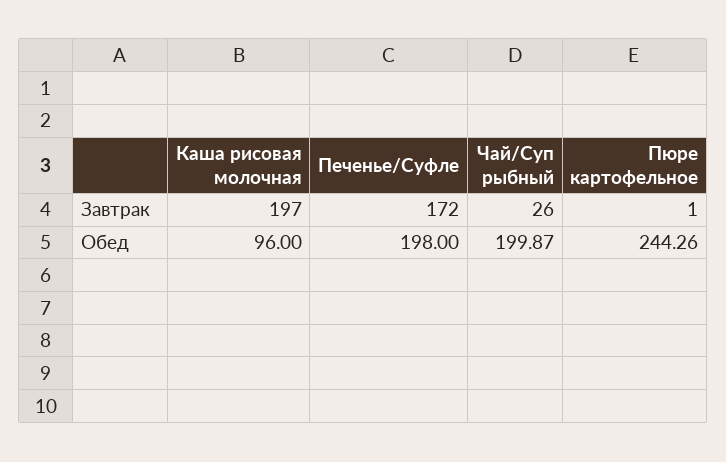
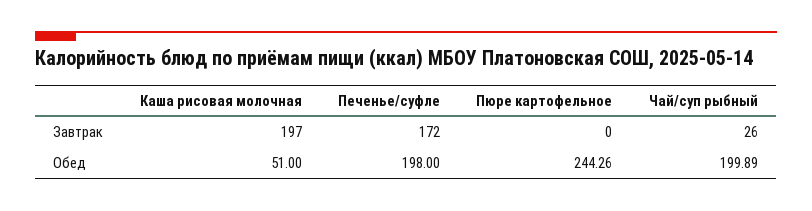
  {
    "Каша рисовая молочная": {
      "Завтрак": 197,
-     "Обед": 96
+     "Обед": 51
    },
    "Печенье/Суфле": {
      "Завтрак": 172,
      "Обед": 198
    },
    "Чай/Суп рыбный": {
      "Завтрак": 26,
-     "Обед": 199.87
+     "Обед": 199.89
    },
    "Пюре картофельное": {
-     "Завтрак": 1,
+     "Завтрак": 0,
      "Обед": 244.26
    }
  }

